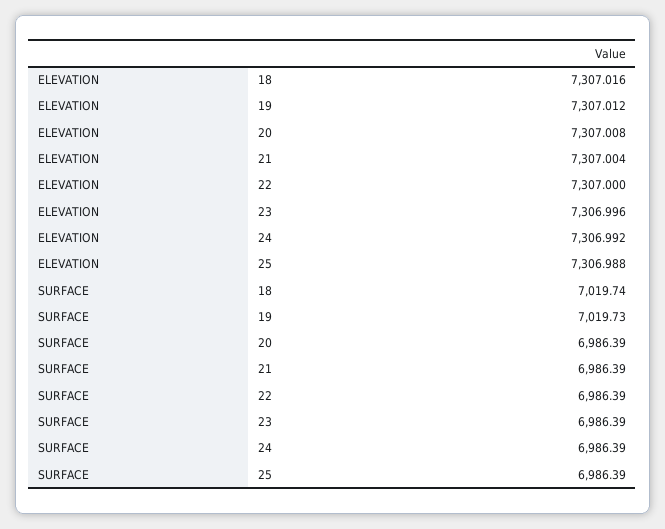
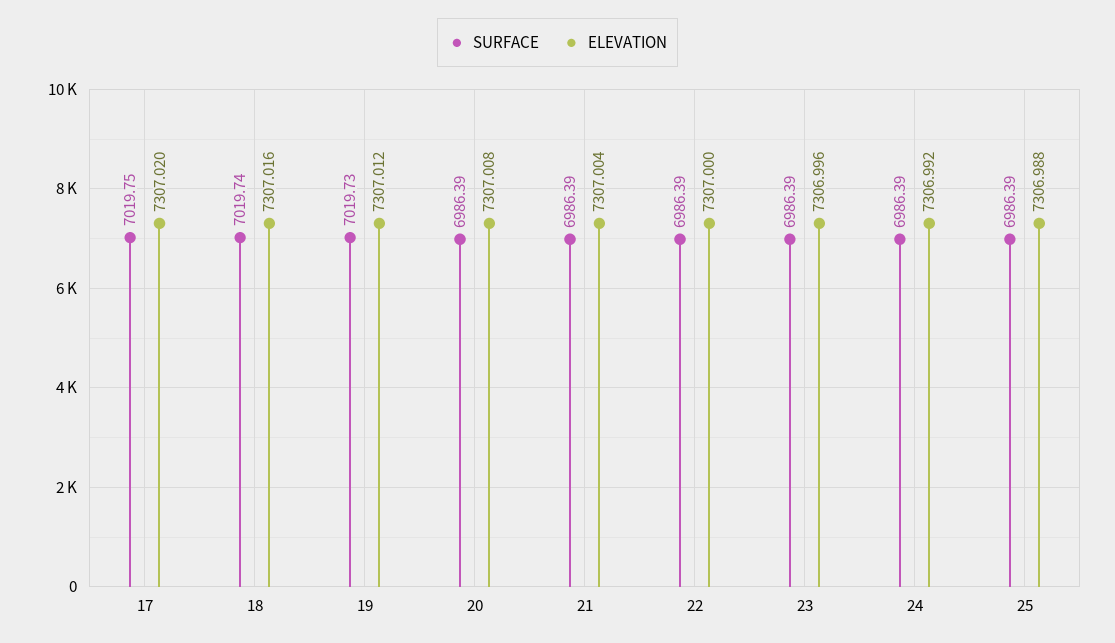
  {
    "ELEVATION": {
      "18": 7307.016,
      "19": 7307.012,
      "20": 7307.008,
      "21": 7307.004,
      "22": 7307,
      "23": 7306.996,
      "24": 7306.992,
-     "25": 7306.988
+     "25": 7306.988,
+     "17": 7307.02
    },
    "SURFACE": {
      "18": 7019.74,
      "19": 7019.73,
      "20": 6986.39,
      "21": 6986.39,
      "22": 6986.39,
      "23": 6986.39,
      "24": 6986.39,
-     "25": 6986.39
+     "25": 6986.39,
+     "17": 7019.75
    }
  }

